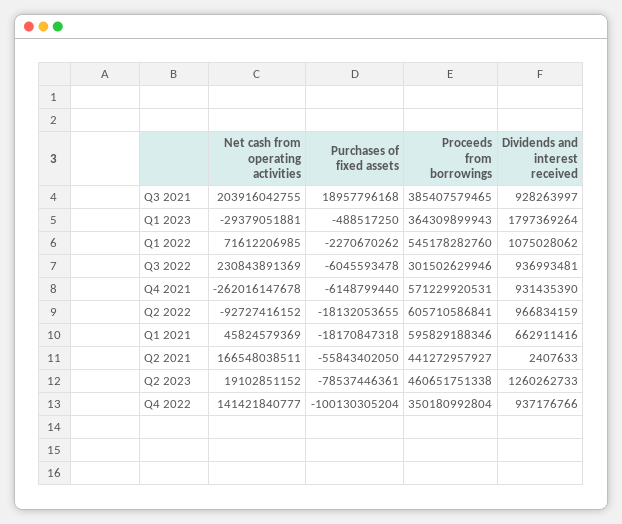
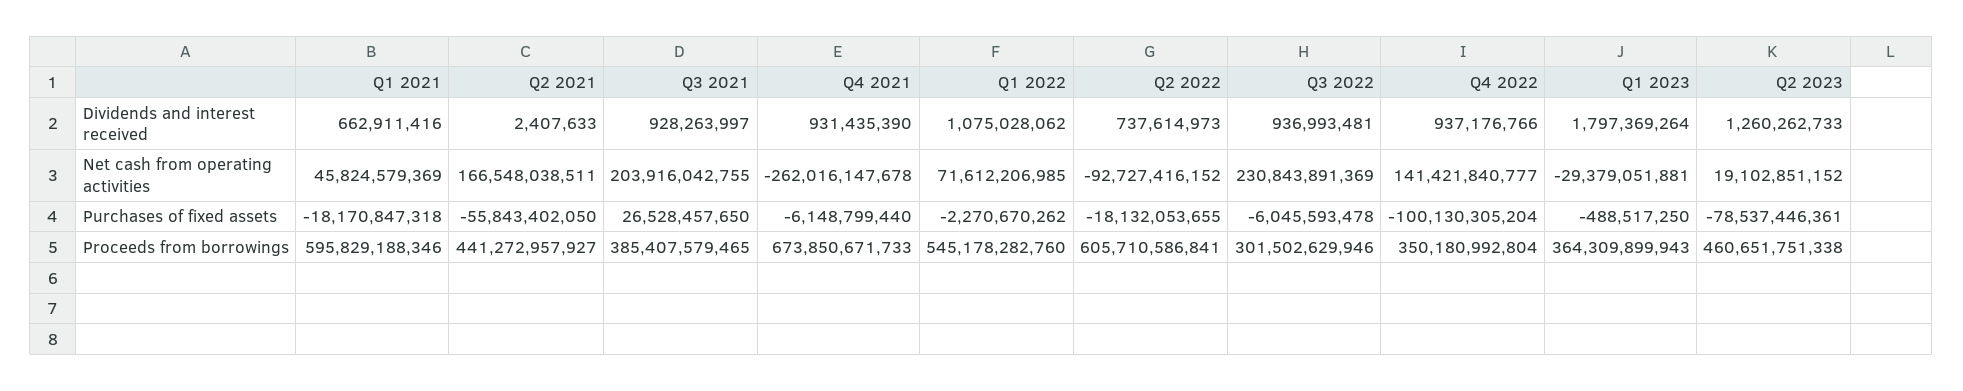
  {
    "Net cash from operating activities": {
      "Q3 2021": 203916042755,
      "Q1 2023": -29379051881,
      "Q1 2022": 71612206985,
      "Q3 2022": 230843891369,
      "Q4 2021": -262016147678,
      "Q2 2022": -92727416152,
      "Q1 2021": 45824579369,
      "Q2 2021": 166548038511,
      "Q2 2023": 19102851152,
      "Q4 2022": 141421840777
    },
    "Purchases of fixed assets": {
-     "Q3 2021": 18957796168,
+     "Q3 2021": 26528457650,
      "Q1 2023": -488517250,
      "Q1 2022": -2270670262,
      "Q3 2022": -6045593478,
      "Q4 2021": -6148799440,
      "Q2 2022": -18132053655,
      "Q1 2021": -18170847318,
      "Q2 2021": -55843402050,
      "Q2 2023": -78537446361,
      "Q4 2022": -100130305204
    },
    "Proceeds from borrowings": {
      "Q3 2021": 385407579465,
      "Q1 2023": 364309899943,
      "Q1 2022": 545178282760,
      "Q3 2022": 301502629946,
-     "Q4 2021": 571229920531,
+     "Q4 2021": 673850671733,
      "Q2 2022": 605710586841,
      "Q1 2021": 595829188346,
      "Q2 2021": 441272957927,
      "Q2 2023": 460651751338,
      "Q4 2022": 350180992804
    },
    "Dividends and interest received": {
      "Q3 2021": 928263997,
      "Q1 2023": 1797369264,
      "Q1 2022": 1075028062,
      "Q3 2022": 936993481,
      "Q4 2021": 931435390,
-     "Q2 2022": 966834159,
+     "Q2 2022": 737614973,
      "Q1 2021": 662911416,
      "Q2 2021": 2407633,
      "Q2 2023": 1260262733,
      "Q4 2022": 937176766
    }
  }

